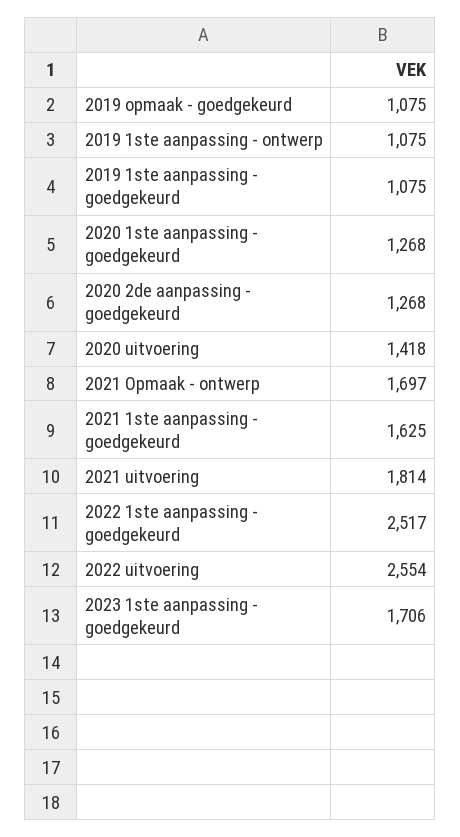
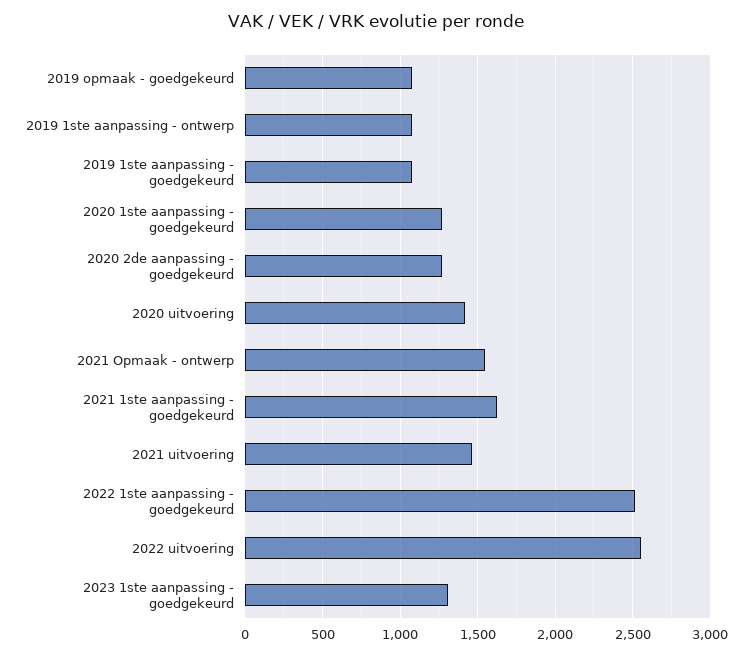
  {
    "2019 opmaak - goedgekeurd": 1075,
    "2019 1ste aanpassing - ontwerp": 1075,
    "2019 1ste aanpassing - goedgekeurd": 1075,
    "2020 1ste aanpassing - goedgekeurd": 1268,
    "2020 2de aanpassing - goedgekeurd": 1268,
    "2020 uitvoering": 1418,
-   "2021 Opmaak - ontwerp": 1697,
+   "2021 Opmaak - ontwerp": 1550,
    "2021 1ste aanpassing - goedgekeurd": 1625,
-   "2021 uitvoering": 1814,
+   "2021 uitvoering": 1450,
    "2022 1ste aanpassing - goedgekeurd": 2517,
    "2022 uitvoering": 2554,
-   "2023 1ste aanpassing - goedgekeurd": 1706
+   "2023 1ste aanpassing - goedgekeurd": 1300
  }

